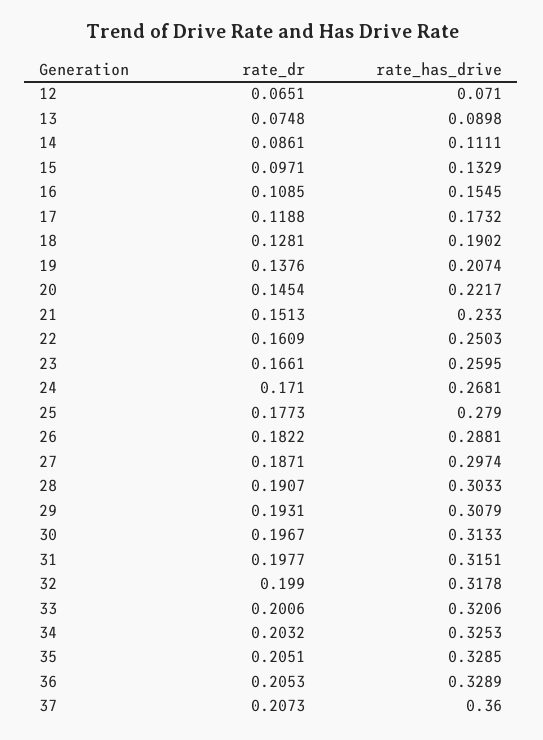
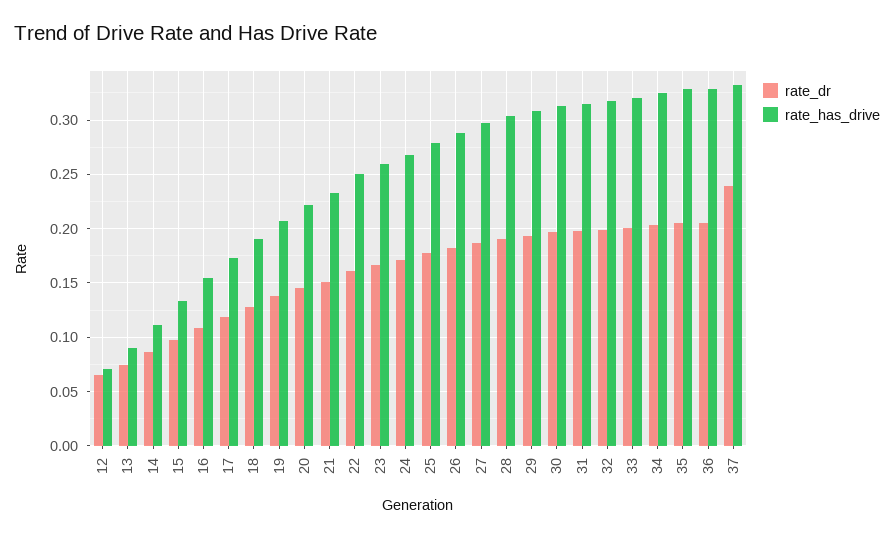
  {
    "rate_dr": {
      "12": 0.0651,
      "13": 0.0748,
      "14": 0.0861,
      "15": 0.0971,
      "16": 0.1085,
      "17": 0.1188,
      "18": 0.1281,
      "19": 0.1376,
      "20": 0.1454,
      "21": 0.1513,
      "22": 0.1609,
      "23": 0.1661,
      "24": 0.171,
      "25": 0.1773,
      "26": 0.1822,
      "27": 0.1871,
      "28": 0.1907,
      "29": 0.1931,
      "30": 0.1967,
      "31": 0.1977,
      "32": 0.199,
      "33": 0.2006,
      "34": 0.2032,
      "35": 0.2051,
      "36": 0.2053,
-     "37": 0.2073
+     "37": 0.24
    },
    "rate_has_drive": {
      "12": 0.071,
      "13": 0.0898,
      "14": 0.1111,
      "15": 0.1329,
      "16": 0.1545,
      "17": 0.1732,
      "18": 0.1902,
      "19": 0.2074,
      "20": 0.2217,
      "21": 0.233,
      "22": 0.2503,
      "23": 0.2595,
      "24": 0.2681,
      "25": 0.279,
      "26": 0.2881,
      "27": 0.2974,
      "28": 0.3033,
      "29": 0.3079,
      "30": 0.3133,
      "31": 0.3151,
      "32": 0.3178,
      "33": 0.3206,
      "34": 0.3253,
      "35": 0.3285,
      "36": 0.3289,
-     "37": 0.36
+     "37": 0.33
    }
  }

